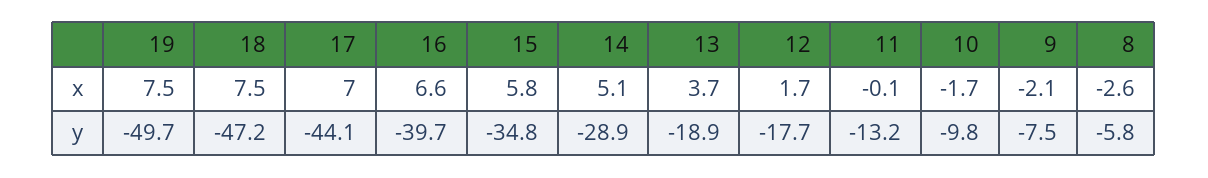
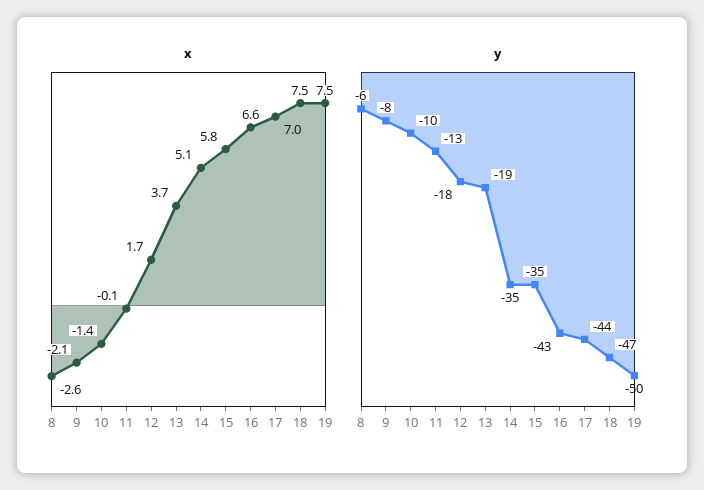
  {
    "x": {
      "19": 7.5,
      "18": 7.5,
      "17": 7,
      "16": 6.6,
      "15": 5.8,
      "14": 5.1,
      "13": 3.7,
      "12": 1.7,
      "11": -0.1,
-     "10": -1.7,
+     "10": -1.4,
      "9": -2.1,
      "8": -2.6
    },
    "y": {
      "19": -49.7,
      "18": -47.2,
      "17": -44.1,
-     "16": -39.7,
+     "16": -43,
      "15": -34.8,
-     "14": -28.9,
+     "14": -35,
      "13": -18.9,
      "12": -17.7,
      "11": -13.2,
      "10": -9.8,
      "9": -7.5,
      "8": -5.8
    }
  }

